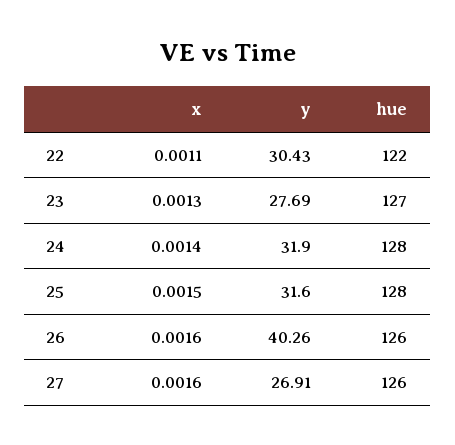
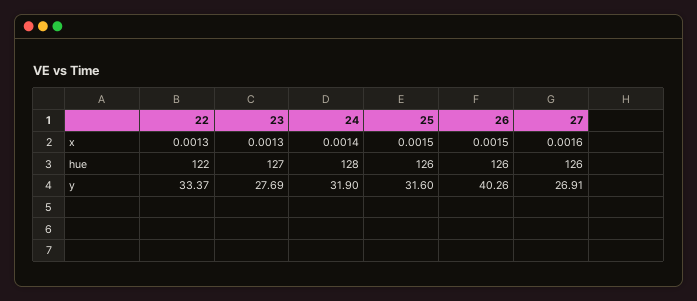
  {
    "x": {
-     "22": 0.0011,
+     "22": 0.0013,
      "23": 0.0013,
      "24": 0.0014,
      "25": 0.0015,
-     "26": 0.0016,
+     "26": 0.0015,
      "27": 0.0016
    },
    "y": {
-     "22": 30.43,
+     "22": 33.37,
      "23": 27.69,
      "24": 31.9,
      "25": 31.6,
      "26": 40.26,
      "27": 26.91
    },
    "hue": {
      "22": 122,
      "23": 127,
      "24": 128,
-     "25": 128,
+     "25": 126,
      "26": 126,
      "27": 126
    }
  }

